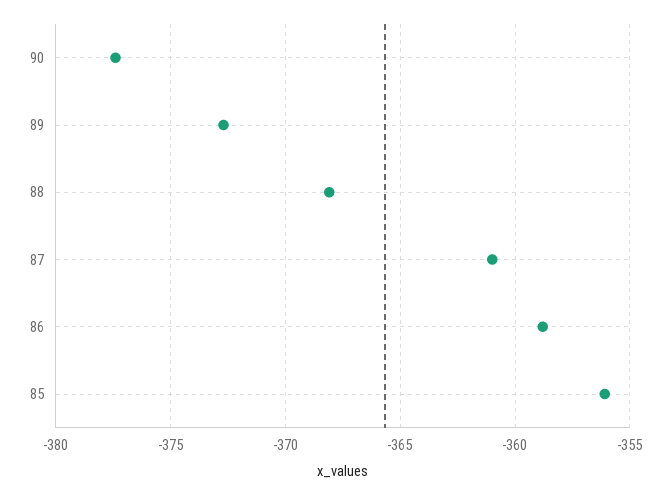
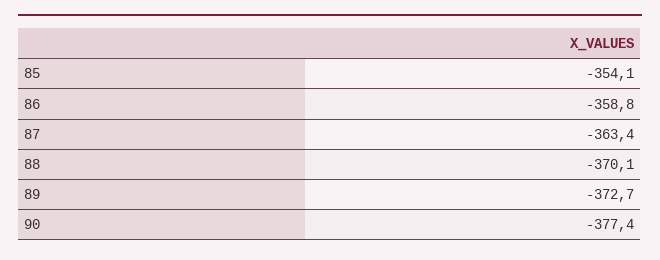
  {
    "90": -377.4,
    "89": -372.7,
-   "88": -368,
+   "88": -370.1,
-   "87": -361,
+   "87": -363.4,
    "86": -358.8,
-   "85": -356
+   "85": -354.1
  }

